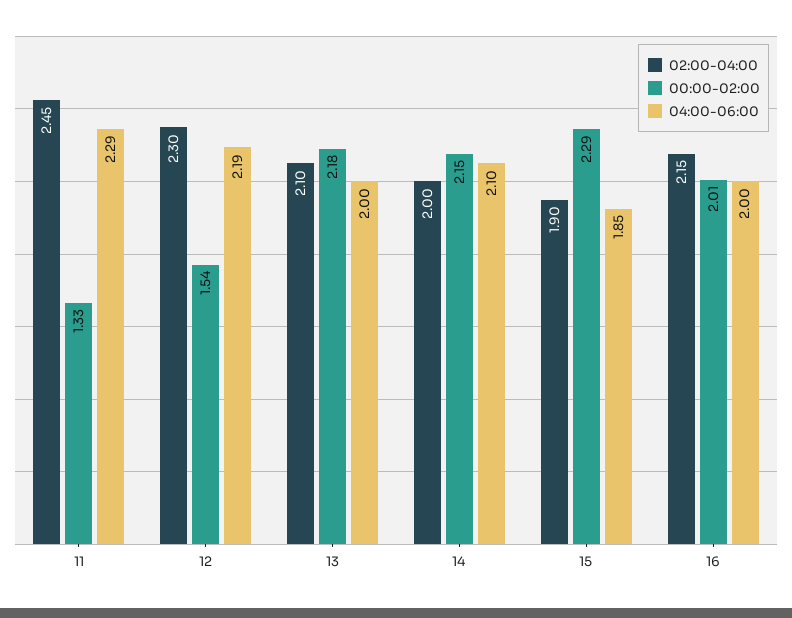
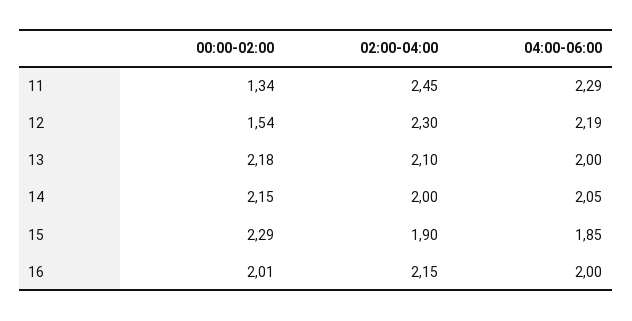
  {
    "02:00-04:00": {
      "11": 2.45,
      "12": 2.3,
      "13": 2.1,
      "14": 2,
      "15": 1.9,
      "16": 2.15
    },
    "00:00-02:00": {
-     "11": 1.33,
+     "11": 1.34,
      "12": 1.54,
      "13": 2.18,
      "14": 2.15,
      "15": 2.29,
      "16": 2.01
    },
    "04:00-06:00": {
      "11": 2.29,
      "12": 2.19,
      "13": 2,
-     "14": 2.1,
+     "14": 2.05,
      "15": 1.85,
      "16": 2
    }
  }

